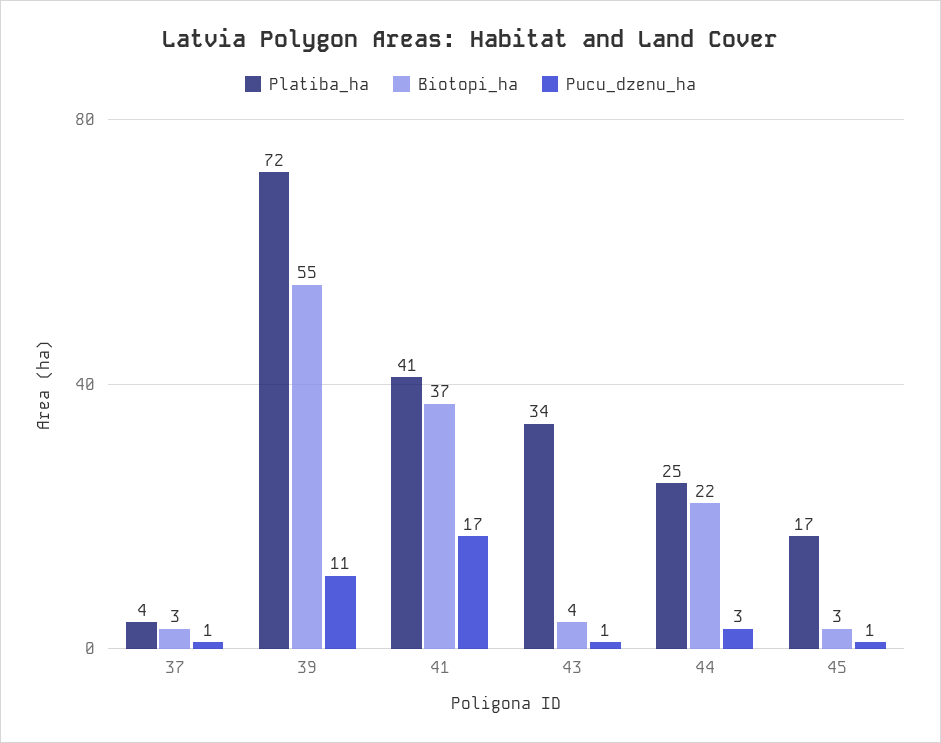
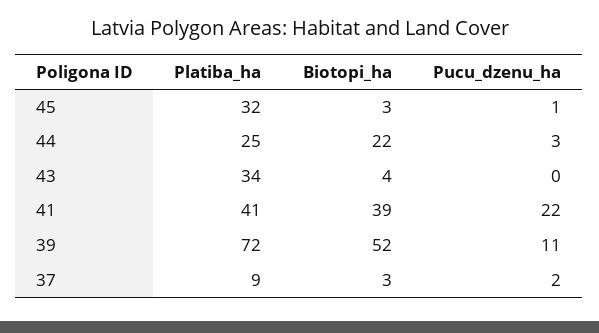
  {
    "Platiba_ha": {
-     "37": 4,
+     "37": 9,
      "39": 72,
      "41": 41,
      "43": 34,
      "44": 25,
-     "45": 17
+     "45": 32
    },
    "Biotopi_ha": {
      "37": 3,
-     "39": 55,
+     "39": 52,
-     "41": 37,
+     "41": 39,
      "43": 4,
      "44": 22,
      "45": 3
    },
    "Pucu_dzenu_ha": {
-     "37": 1,
+     "37": 2,
      "39": 11,
-     "41": 17,
+     "41": 22,
-     "43": 1,
+     "43": 0,
      "44": 3,
      "45": 1
    }
  }

